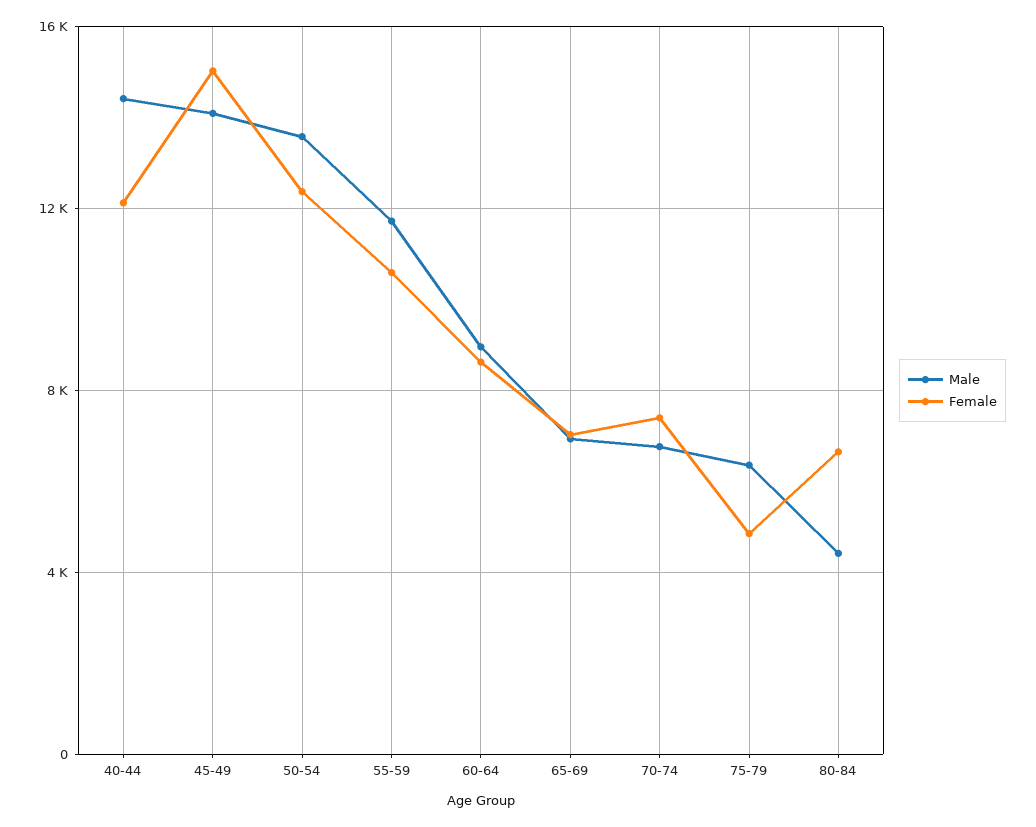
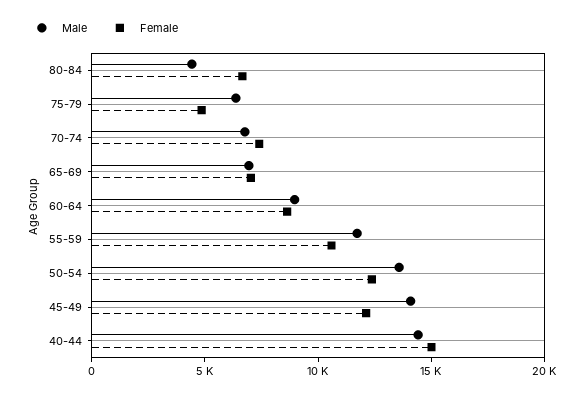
  {
    "Male": {
      "40-44": 14500,
      "45-49": 14000,
      "50-54": 13500,
      "55-59": 11500,
      "60-64": 9000,
      "65-69": 7000,
      "70-74": 7000,
      "75-79": 6500,
      "80-84": 4500
    },
    "Female": {
-     "40-44": 12000,
+     "40-44": 15000,
-     "45-49": 15000,
+     "45-49": 12000,
      "50-54": 12500,
      "55-59": 10500,
      "60-64": 8500,
      "65-69": 7000,
      "70-74": 7500,
      "75-79": 5000,
      "80-84": 6500
    }
  }

